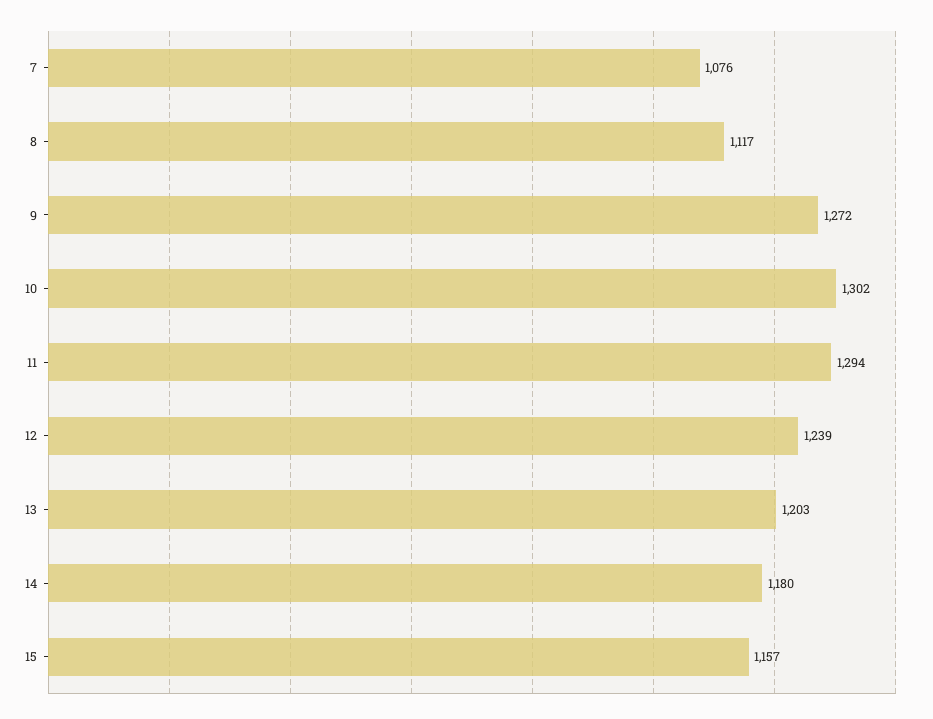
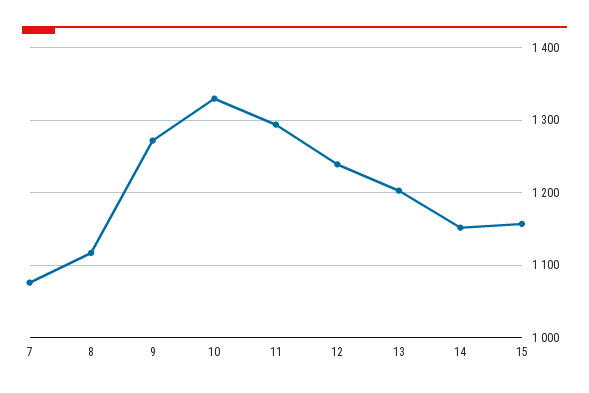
  {
    "7": 1076,
    "8": 1117,
    "9": 1272,
-   "10": 1302,
+   "10": 1330,
    "11": 1294,
    "12": 1239,
    "13": 1203,
-   "14": 1180,
+   "14": 1150,
    "15": 1157
  }

